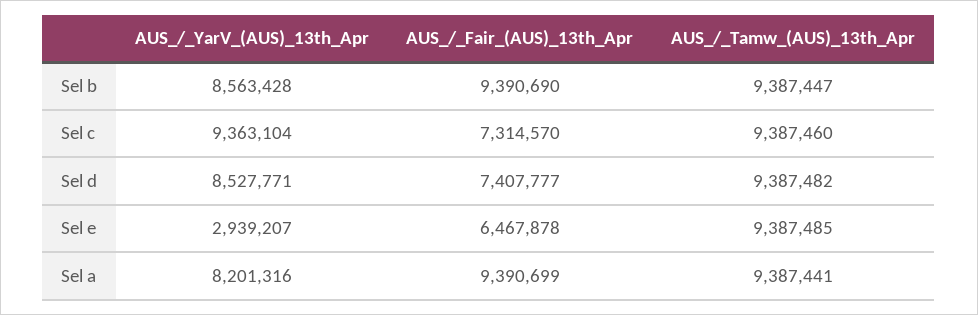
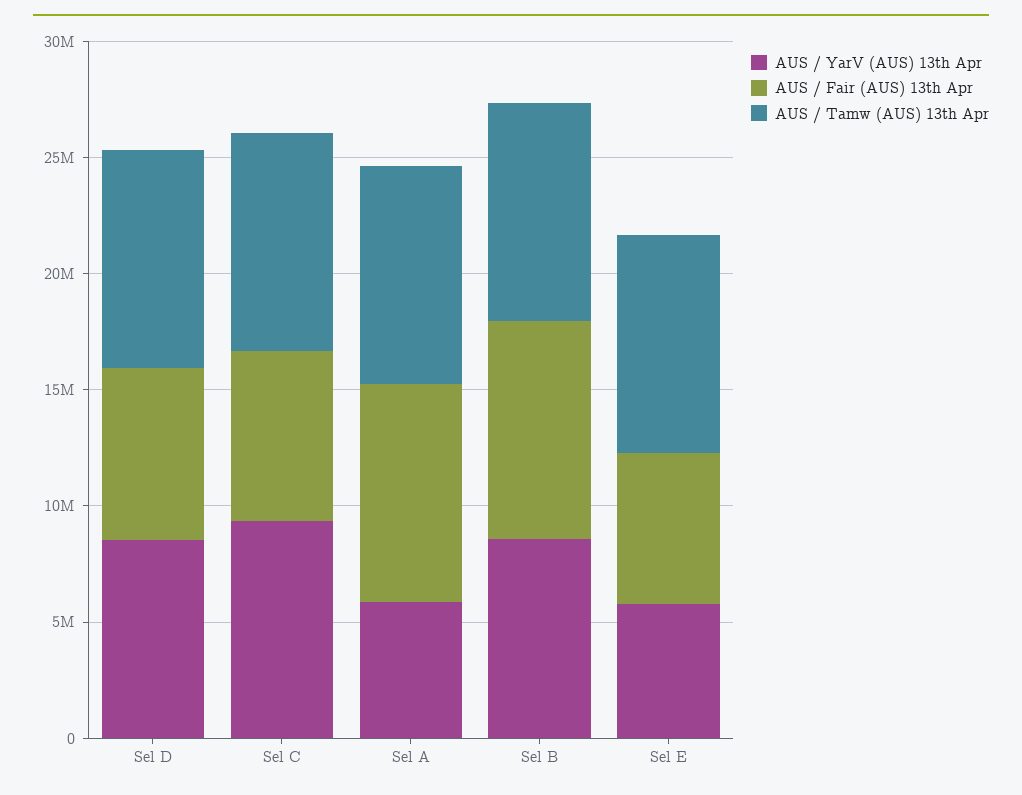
  {
    "AUS_/_YarV_(AUS)_13th_Apr": {
      "Sel b": 8563428,
      "Sel c": 9363104,
      "Sel d": 8527771,
-     "Sel e": 2939207,
+     "Sel e": 6000000,
-     "Sel a": 8201316
+     "Sel a": 6000000
    },
    "AUS_/_Fair_(AUS)_13th_Apr": {
      "Sel b": 9390690,
      "Sel c": 7314570,
      "Sel d": 7407777,
      "Sel e": 6467878,
      "Sel a": 9390699
    },
    "AUS_/_Tamw_(AUS)_13th_Apr": {
      "Sel b": 9387447,
      "Sel c": 9387460,
      "Sel d": 9387482,
      "Sel e": 9387485,
      "Sel a": 9387441
    }
  }

